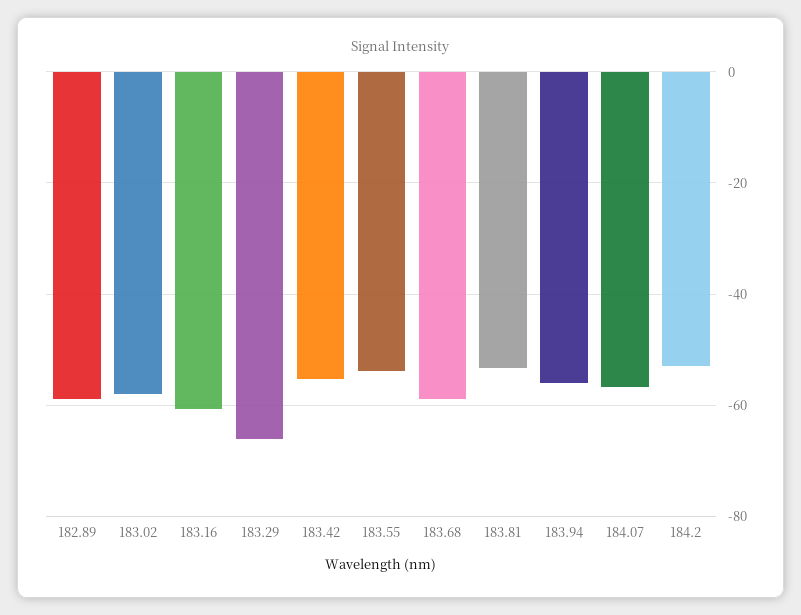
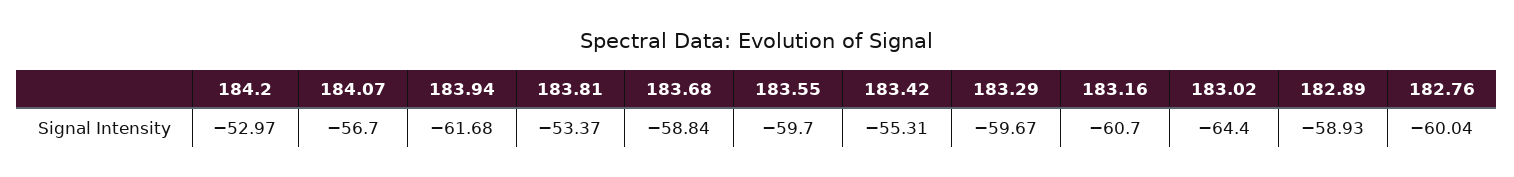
  {
    "182.89": -58.93,
-   "183.02": -58,
+   "183.02": -64.4,
    "183.16": -60.7,
-   "183.29": -66,
+   "183.29": -59.67,
    "183.42": -55.31,
-   "183.55": -54,
+   "183.55": -59.7,
    "183.68": -58.84,
    "183.81": -53.37,
-   "183.94": -56,
+   "183.94": -61.68,
    "184.07": -56.7,
-   "184.2": -52.97
+   "184.2": -52.97,
+   "182.76": -60.04
  }

